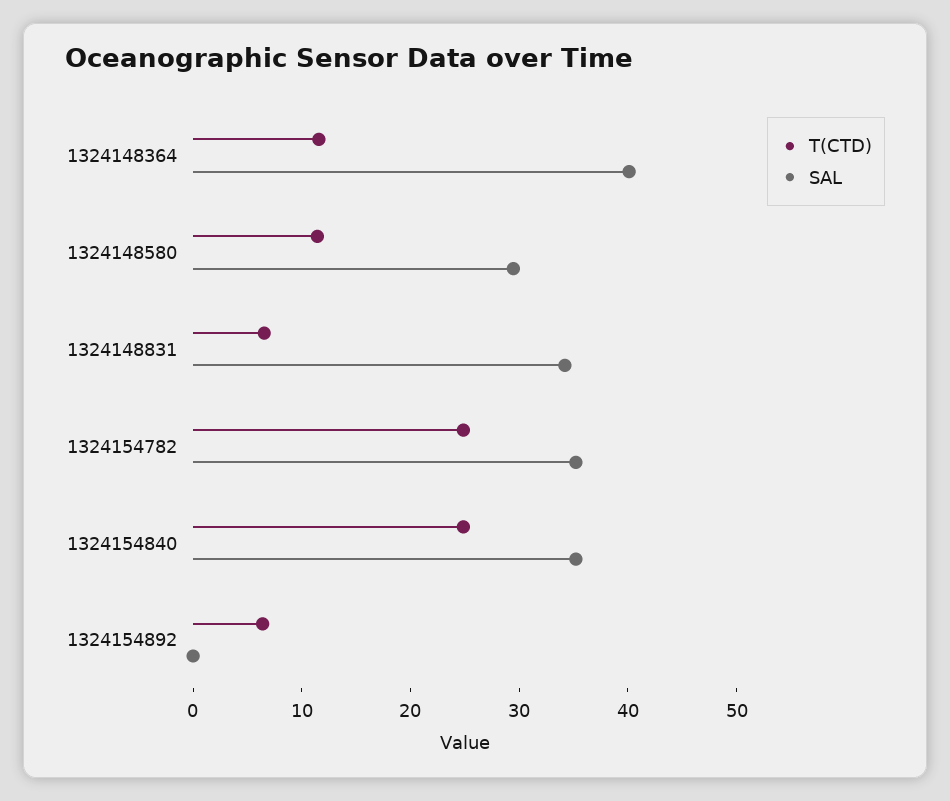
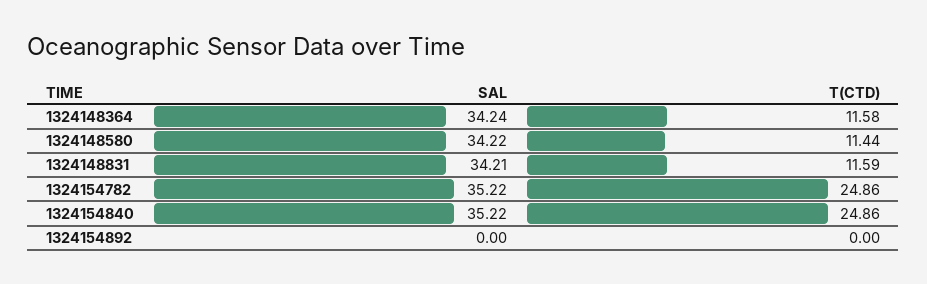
  {
    "T(CTD)": {
      "1324148364": 11.58,
      "1324148580": 11.44,
-     "1324148831": 6,
+     "1324148831": 11.59,
      "1324154782": 24.86,
      "1324154840": 24.86,
-     "1324154892": 6
+     "1324154892": 0
    },
    "SAL": {
-     "1324148364": 40,
+     "1324148364": 34.24,
-     "1324148580": 30,
+     "1324148580": 34.22,
      "1324148831": 34.21,
      "1324154782": 35.22,
      "1324154840": 35.22,
      "1324154892": 0
    }
  }

